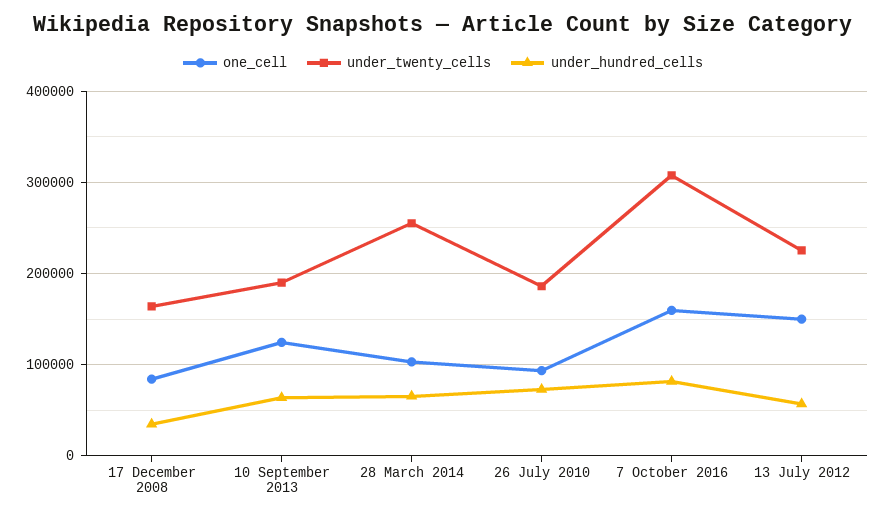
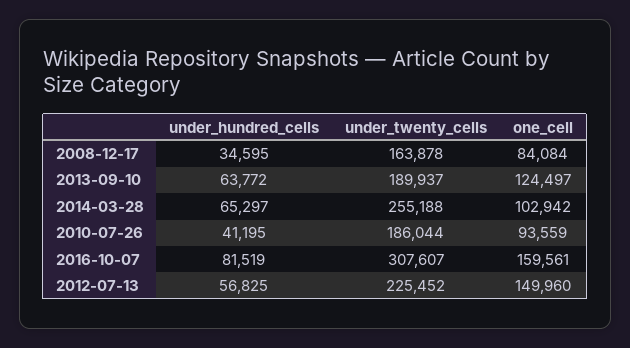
  {
    "one_cell": {
      "17 December 2008": 84084,
      "10 September 2013": 124497,
      "28 March 2014": 102942,
      "26 July 2010": 93559,
      "7 October 2016": 159561,
      "13 July 2012": 149960
    },
    "under_twenty_cells": {
      "17 December 2008": 163878,
      "10 September 2013": 189937,
      "28 March 2014": 255188,
      "26 July 2010": 186044,
      "7 October 2016": 307607,
      "13 July 2012": 225452
    },
    "under_hundred_cells": {
      "17 December 2008": 34595,
      "10 September 2013": 63772,
      "28 March 2014": 65297,
-     "26 July 2010": 70000,
+     "26 July 2010": 41195,
      "7 October 2016": 81519,
      "13 July 2012": 56825
    }
  }

